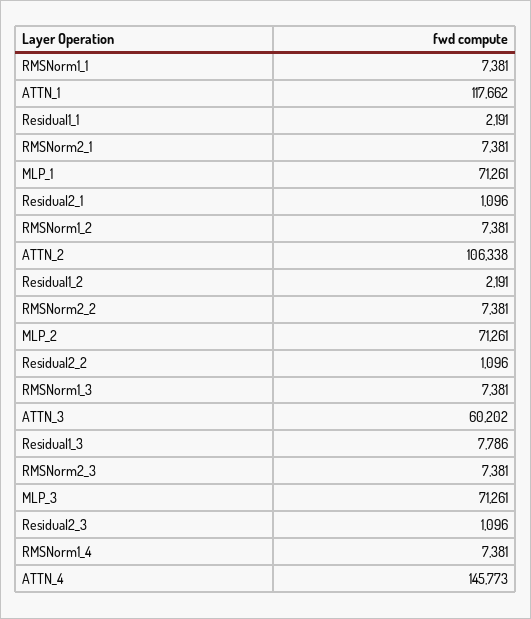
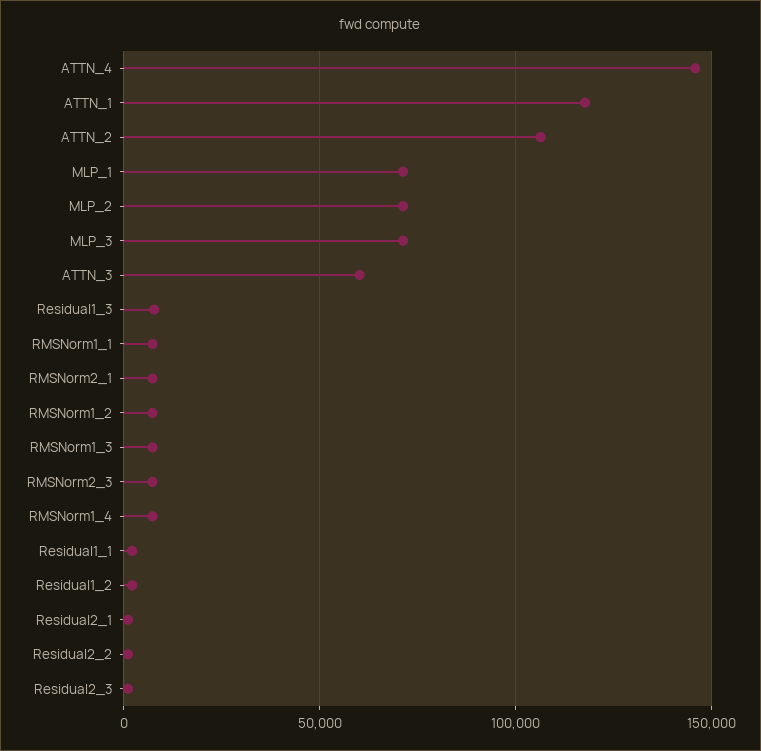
  {
    "RMSNorm1_1": 7381,
    "ATTN_1": 117662,
    "Residual1_1": 2191,
    "RMSNorm2_1": 7381,
    "MLP_1": 71261,
    "Residual2_1": 1096,
    "RMSNorm1_2": 7381,
    "ATTN_2": 106338,
    "Residual1_2": 2191,
-   "RMSNorm2_2": 7381,
    "MLP_2": 71261,
    "Residual2_2": 1096,
    "RMSNorm1_3": 7381,
    "ATTN_3": 60202,
    "Residual1_3": 7786,
    "RMSNorm2_3": 7381,
    "MLP_3": 71261,
    "Residual2_3": 1096,
    "RMSNorm1_4": 7381,
    "ATTN_4": 145773
  }

